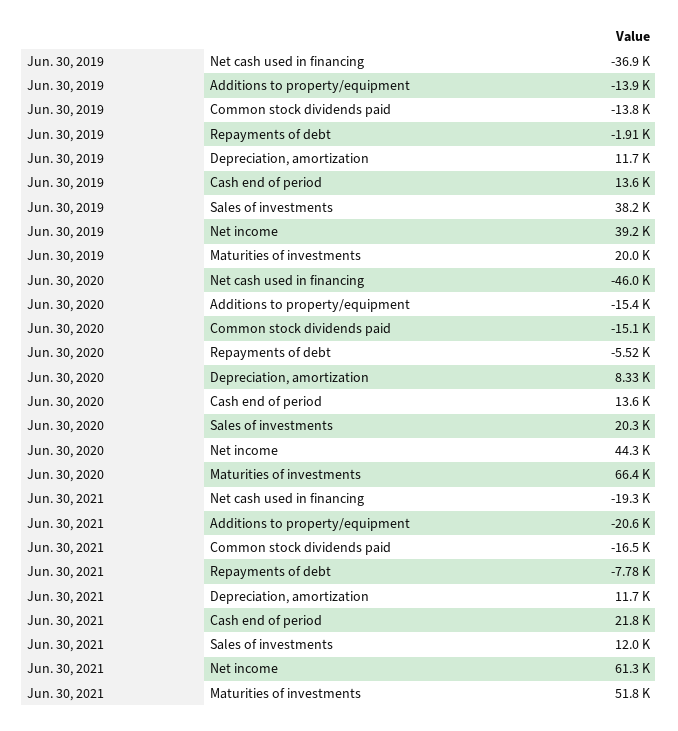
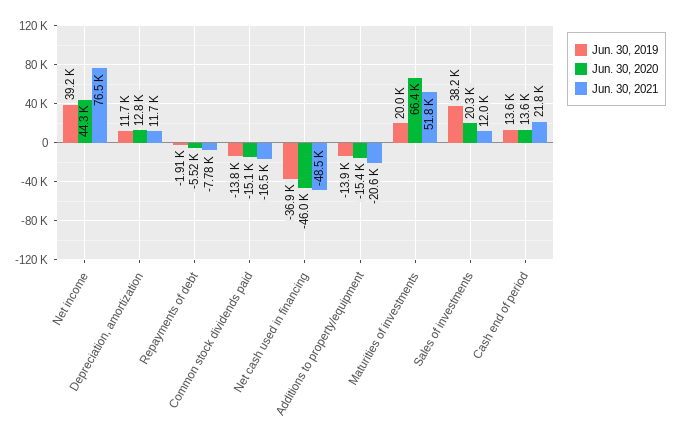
  {
    "Jun. 30, 2019": {
      "Net cash used in financing": -36900,
      "Additions to property/equipment": -13900,
      "Common stock dividends paid": -13800,
      "Repayments of debt": -1910,
      "Depreciation, amortization": 11700,
      "Cash end of period": 13600,
      "Sales of investments": 38200,
      "Net income": 39200,
      "Maturities of investments": 20000
    },
    "Jun. 30, 2020": {
      "Net cash used in financing": -46000,
      "Additions to property/equipment": -15400,
      "Common stock dividends paid": -15100,
      "Repayments of debt": -5520,
-     "Depreciation, amortization": 8330,
+     "Depreciation, amortization": 12800,
      "Cash end of period": 13600,
      "Sales of investments": 20300,
      "Net income": 44300,
      "Maturities of investments": 66400
    },
    "Jun. 30, 2021": {
-     "Net cash used in financing": -19300,
+     "Net cash used in financing": -48500,
      "Additions to property/equipment": -20600,
      "Common stock dividends paid": -16500,
      "Repayments of debt": -7780,
      "Depreciation, amortization": 11700,
      "Cash end of period": 21800,
      "Sales of investments": 12000,
-     "Net income": 61300,
+     "Net income": 76500,
      "Maturities of investments": 51800
    }
  }

